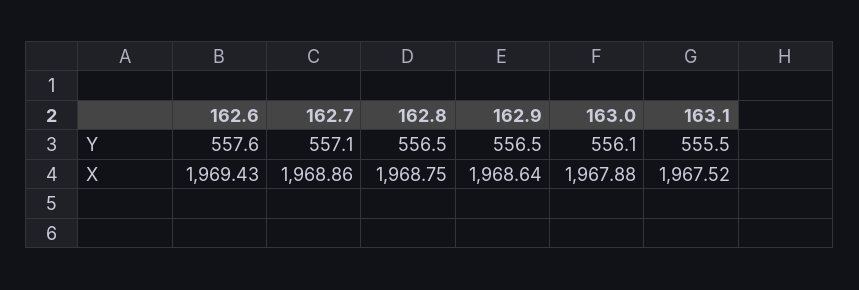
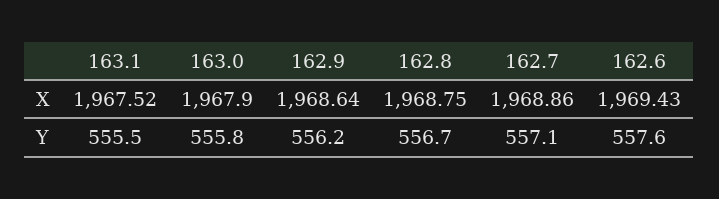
  {
    "162.6": {
      "Y": 557.6,
      "X": 1969.43
    },
    "162.7": {
      "Y": 557.1,
      "X": 1968.86
    },
    "162.8": {
-     "Y": 556.5,
+     "Y": 556.7,
      "X": 1968.75
    },
    "162.9": {
-     "Y": 556.5,
+     "Y": 556.2,
      "X": 1968.64
    },
    "163.0": {
-     "Y": 556.1,
+     "Y": 555.8,
-     "X": 1967.88
+     "X": 1967.9
    },
    "163.1": {
      "Y": 555.5,
      "X": 1967.52
    }
  }

